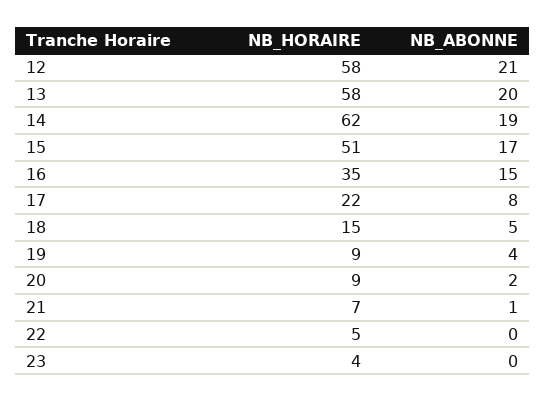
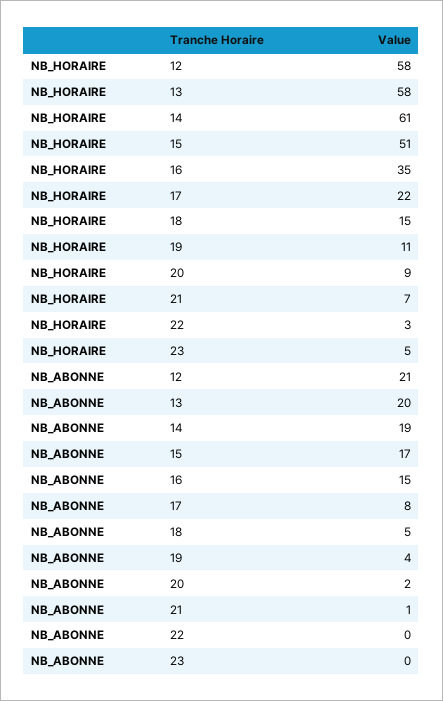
  {
    "NB_HORAIRE": {
      "12": 58,
      "13": 58,
-     "14": 62,
+     "14": 61,
      "15": 51,
      "16": 35,
      "17": 22,
      "18": 15,
-     "19": 9,
+     "19": 11,
      "20": 9,
      "21": 7,
-     "22": 5,
+     "22": 3,
-     "23": 4
+     "23": 5
    },
    "NB_ABONNE": {
      "12": 21,
      "13": 20,
      "14": 19,
      "15": 17,
      "16": 15,
      "17": 8,
      "18": 5,
      "19": 4,
      "20": 2,
      "21": 1,
      "22": 0,
      "23": 0
    }
  }

